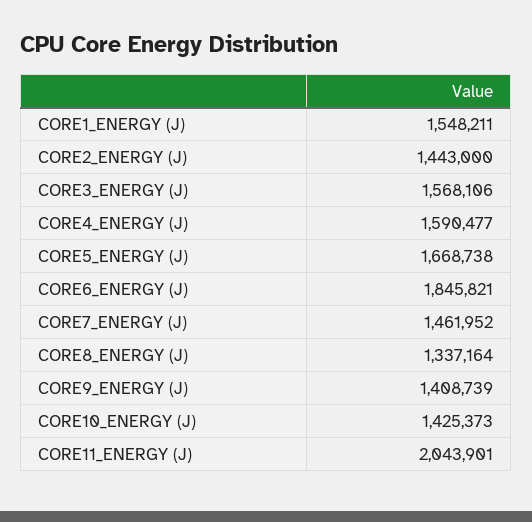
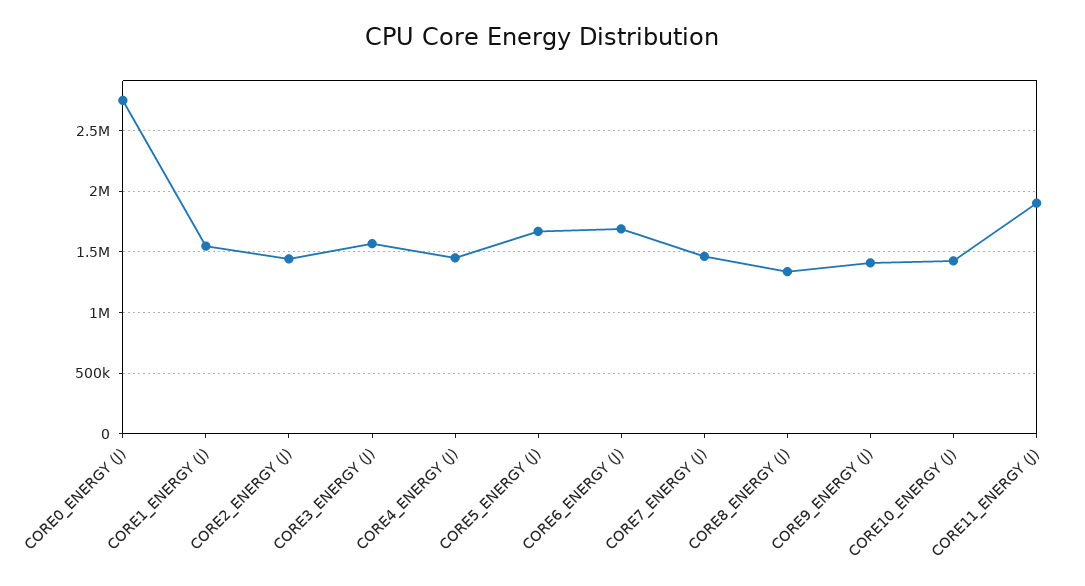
  {
    "CORE1_ENERGY (J)": 1548211,
    "CORE2_ENERGY (J)": 1443000,
    "CORE3_ENERGY (J)": 1568106,
-   "CORE4_ENERGY (J)": 1590477,
+   "CORE4_ENERGY (J)": 1450000,
    "CORE5_ENERGY (J)": 1668738,
-   "CORE6_ENERGY (J)": 1845821,
+   "CORE6_ENERGY (J)": 1700000,
    "CORE7_ENERGY (J)": 1461952,
    "CORE8_ENERGY (J)": 1337164,
    "CORE9_ENERGY (J)": 1408739,
    "CORE10_ENERGY (J)": 1425373,
-   "CORE11_ENERGY (J)": 2043901
+   "CORE11_ENERGY (J)": 1900000,
+   "CORE0_ENERGY (J)": 2750000
  }

